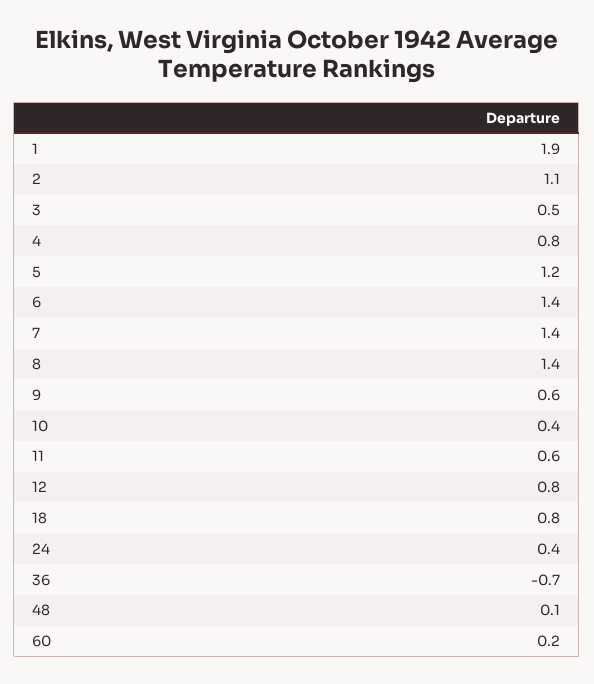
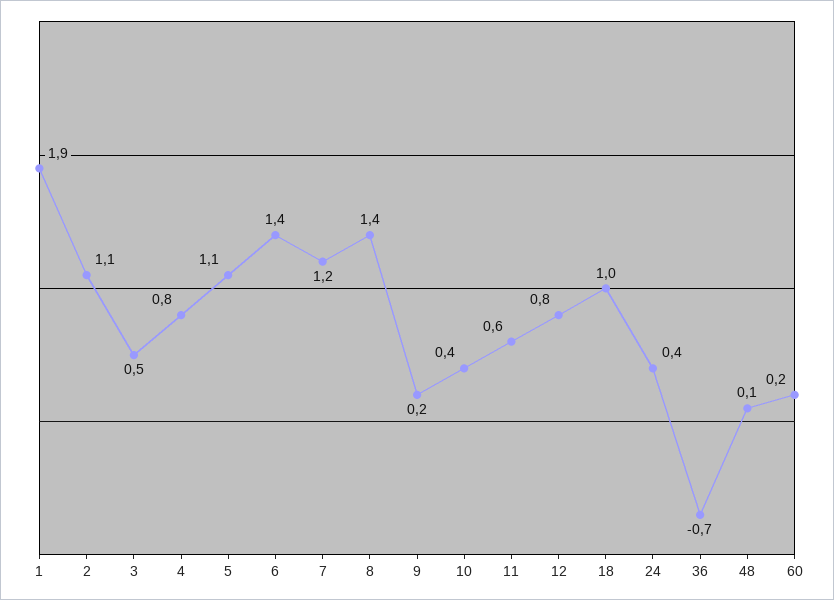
  {
    "1": 1.9,
    "2": 1.1,
    "3": 0.5,
    "4": 0.8,
-   "5": 1.2,
+   "5": 1.1,
    "6": 1.4,
-   "7": 1.4,
+   "7": 1.2,
    "8": 1.4,
-   "9": 0.6,
+   "9": 0.2,
    "10": 0.4,
    "11": 0.6,
    "12": 0.8,
-   "18": 0.8,
+   "18": 1,
    "24": 0.4,
    "36": -0.7,
    "48": 0.1,
    "60": 0.2
  }

